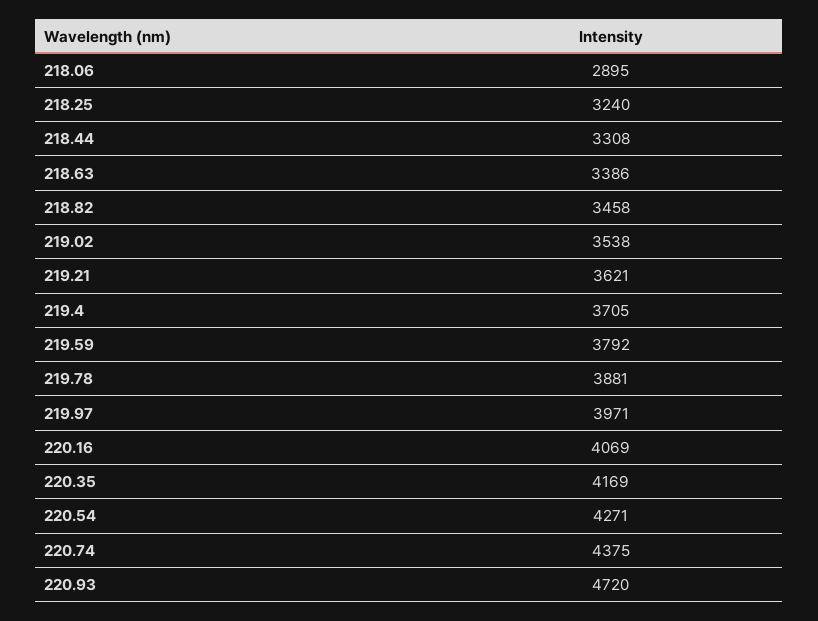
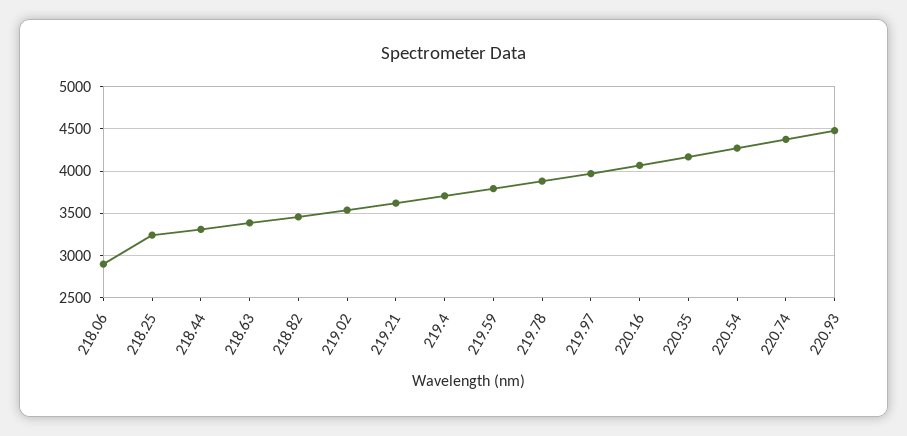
  {
    "218.06": 2895,
    "218.25": 3240,
    "218.44": 3308,
    "218.63": 3386,
    "218.82": 3458,
    "219.02": 3538,
    "219.21": 3621,
    "219.4": 3705,
    "219.59": 3792,
    "219.78": 3881,
    "219.97": 3971,
    "220.16": 4069,
    "220.35": 4169,
    "220.54": 4271,
    "220.74": 4375,
-   "220.93": 4720
+   "220.93": 4500
  }

